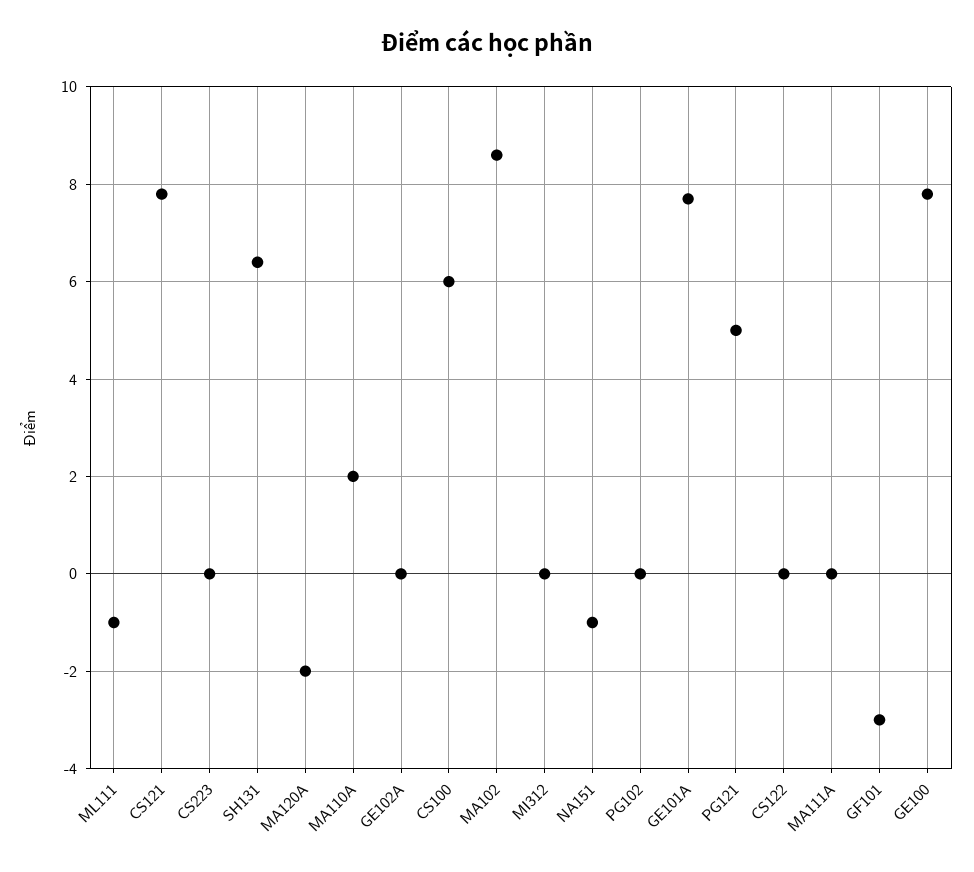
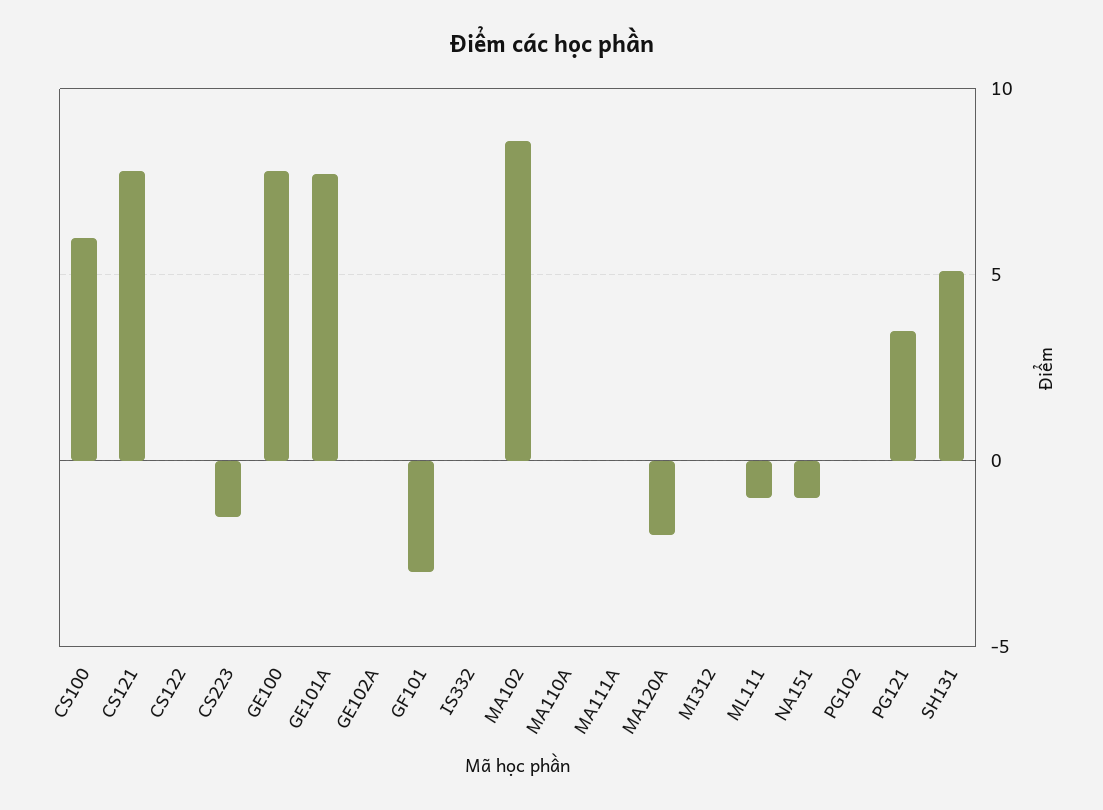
  {
    "ML111": -1,
    "CS121": 8,
-   "CS223": 0,
+   "CS223": -1.5,
-   "SH131": 6.5,
+   "SH131": 5,
    "MA120A": -2,
-   "MA110A": 2,
+   "MA110A": 0,
    "GE102A": 0,
    "CS100": 6,
    "MA102": 8.5,
    "MI312": 0,
    "NA151": -1,
    "PG102": 0,
    "GE101A": 7.5,
-   "PG121": 5,
+   "PG121": 3.5,
    "CS122": 0,
    "MA111A": 0,
    "GF101": -3,
-   "GE100": 8
+   "GE100": 8,
+   "IS332": 0
  }

